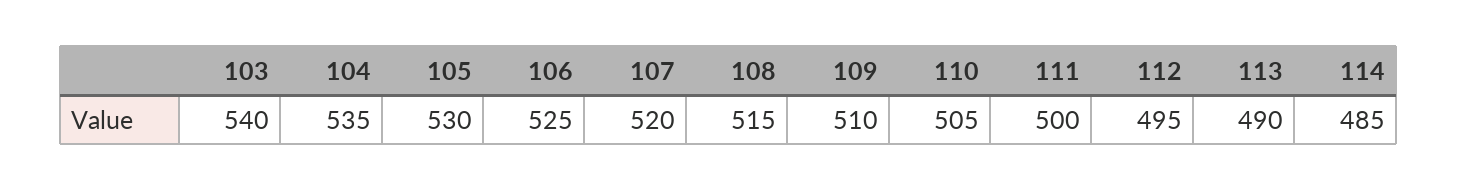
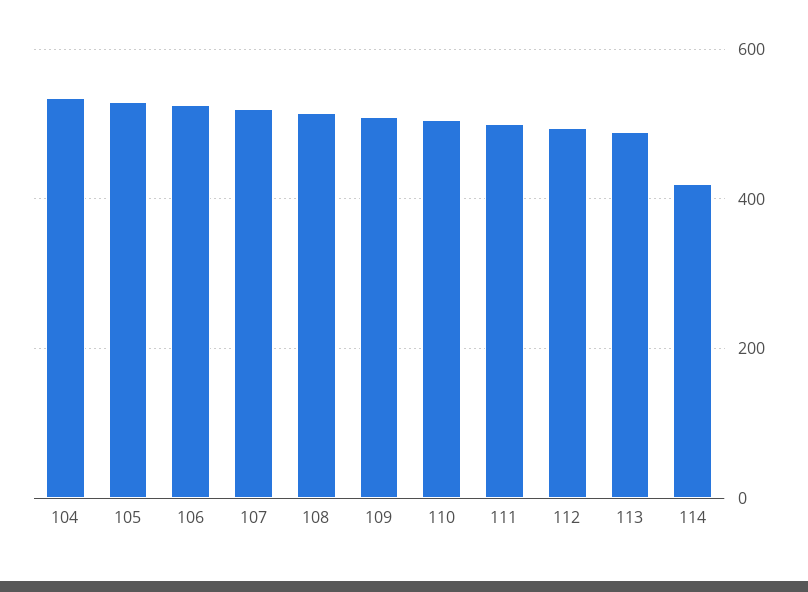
  {
-   "103": 540,
    "104": 535,
    "105": 530,
    "106": 525,
    "107": 520,
    "108": 515,
    "109": 510,
    "110": 505,
    "111": 500,
    "112": 495,
    "113": 490,
-   "114": 485
+   "114": 420
  }

